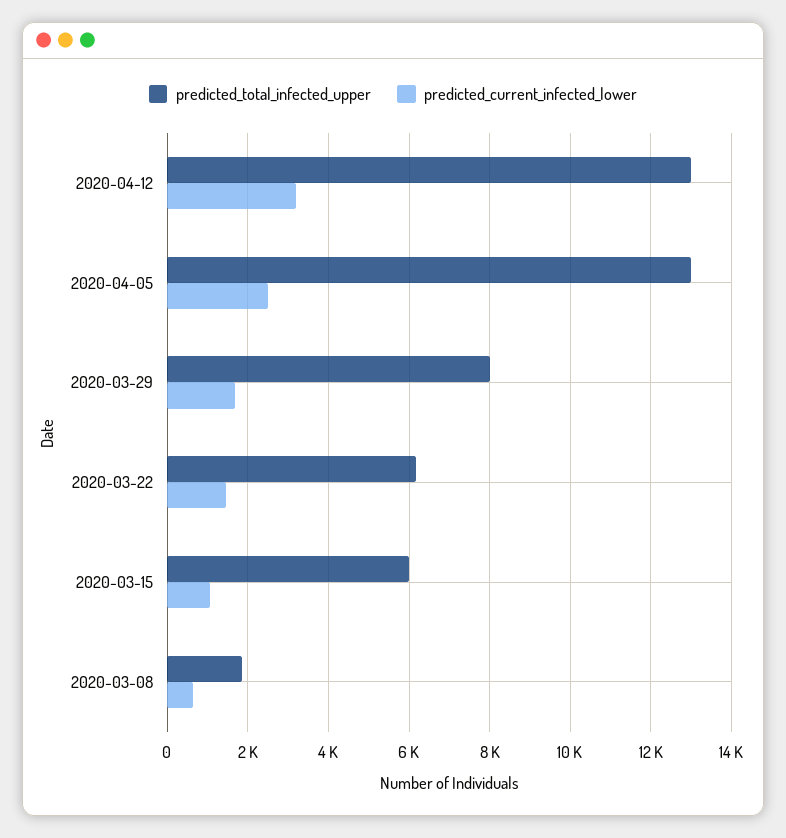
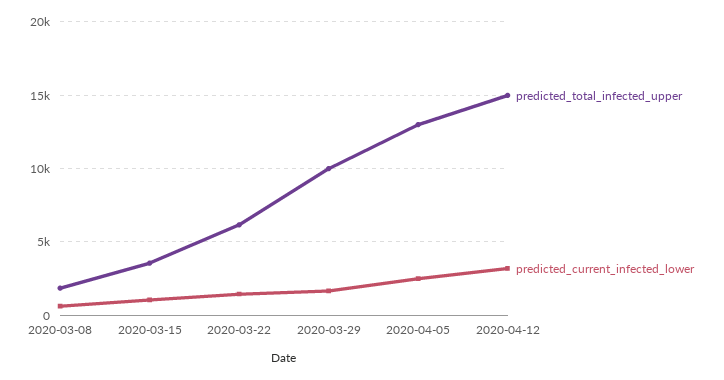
  {
    "predicted_total_infected_upper": {
-     "2020-04-12": 13000,
+     "2020-04-12": 15000,
      "2020-04-05": 13000,
-     "2020-03-29": 8000,
+     "2020-03-29": 10000,
      "2020-03-22": 6200,
-     "2020-03-15": 6000,
+     "2020-03-15": 3500,
      "2020-03-08": 1800
    },
    "predicted_current_infected_lower": {
      "2020-04-12": 3200,
      "2020-04-05": 2600,
      "2020-03-29": 1600,
      "2020-03-22": 1400,
      "2020-03-15": 1000,
      "2020-03-08": 600
    }
  }

